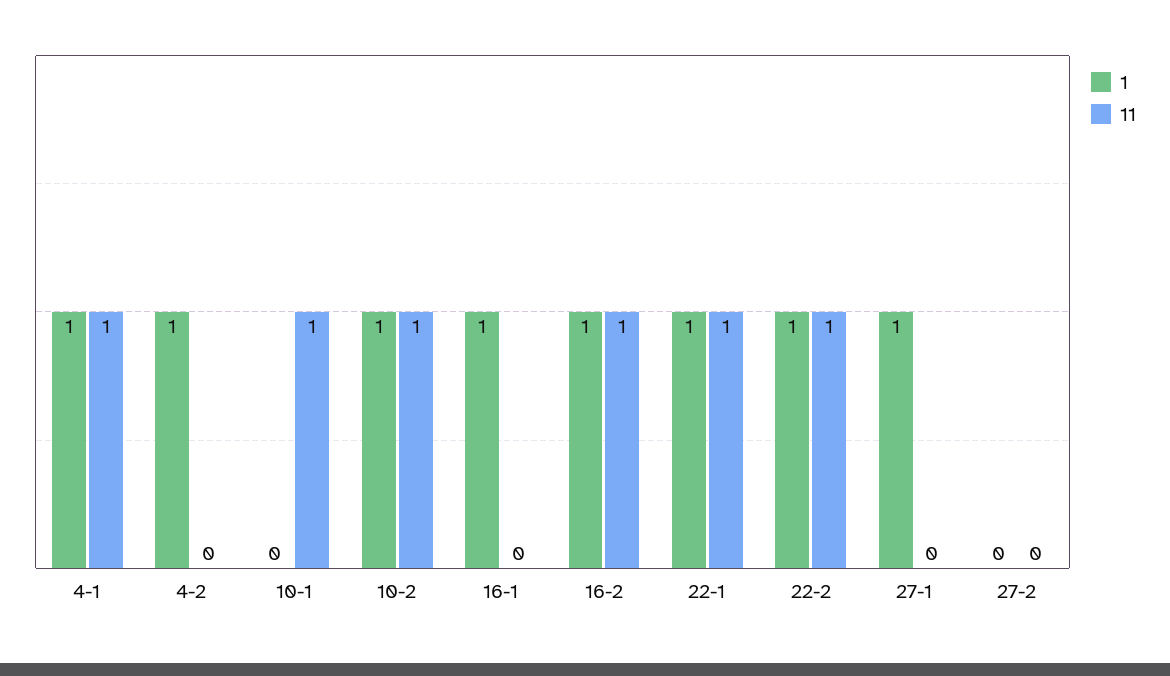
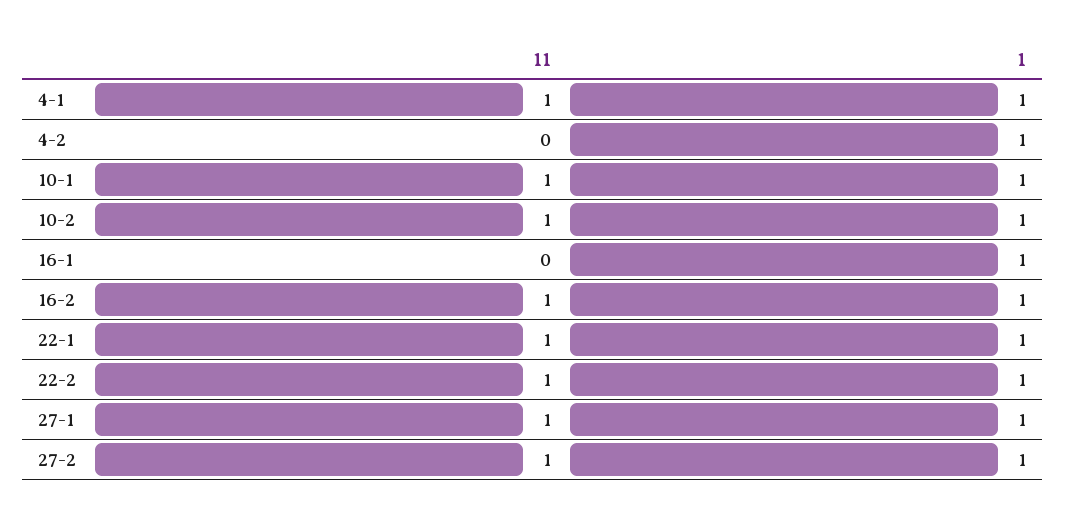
  {
    "1": {
      "4-1": 1,
      "4-2": 1,
-     "10-1": 0,
+     "10-1": 1,
      "10-2": 1,
      "16-1": 1,
      "16-2": 1,
      "22-1": 1,
      "22-2": 1,
      "27-1": 1,
-     "27-2": 0
+     "27-2": 1
    },
    "11": {
      "4-1": 1,
      "4-2": 0,
      "10-1": 1,
      "10-2": 1,
      "16-1": 0,
      "16-2": 1,
      "22-1": 1,
      "22-2": 1,
-     "27-1": 0,
+     "27-1": 1,
-     "27-2": 0
+     "27-2": 1
    }
  }

